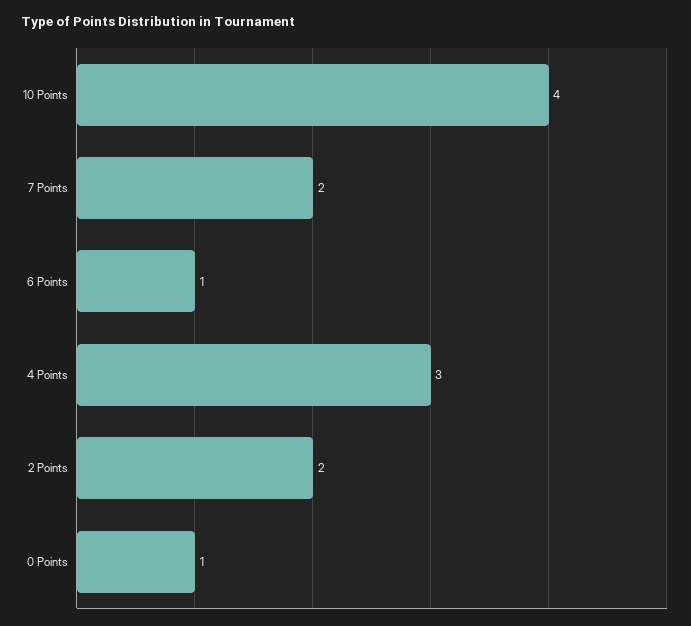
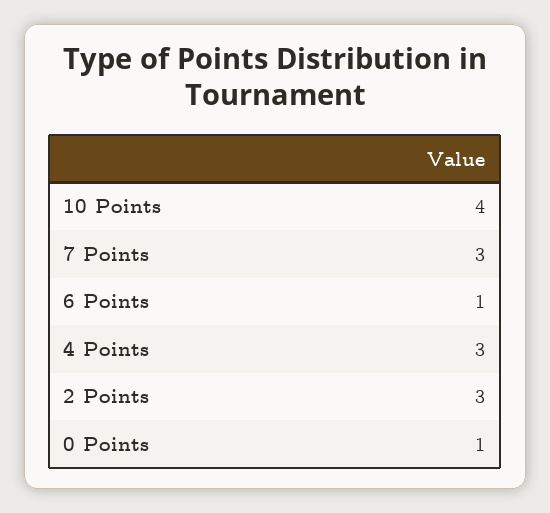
  {
    "10 Points": 4,
-   "7 Points": 2,
+   "7 Points": 3,
    "6 Points": 1,
    "4 Points": 3,
-   "2 Points": 2,
+   "2 Points": 3,
    "0 Points": 1
  }

